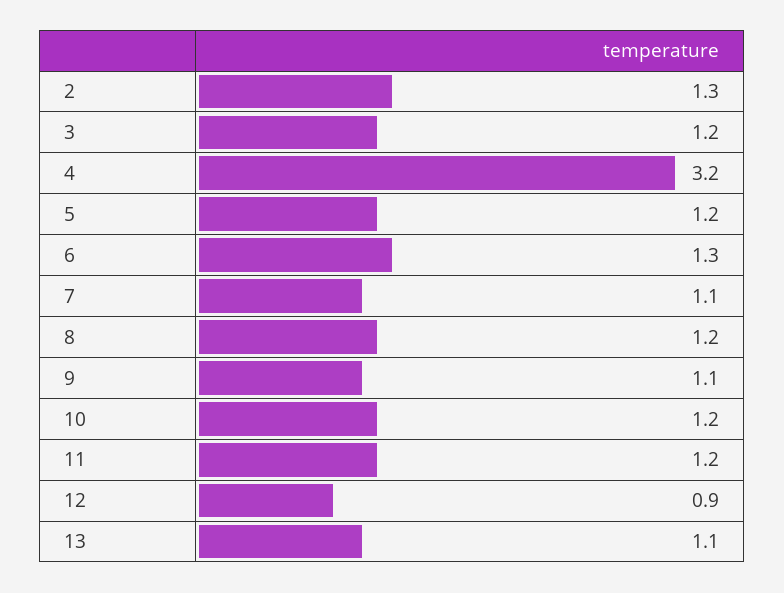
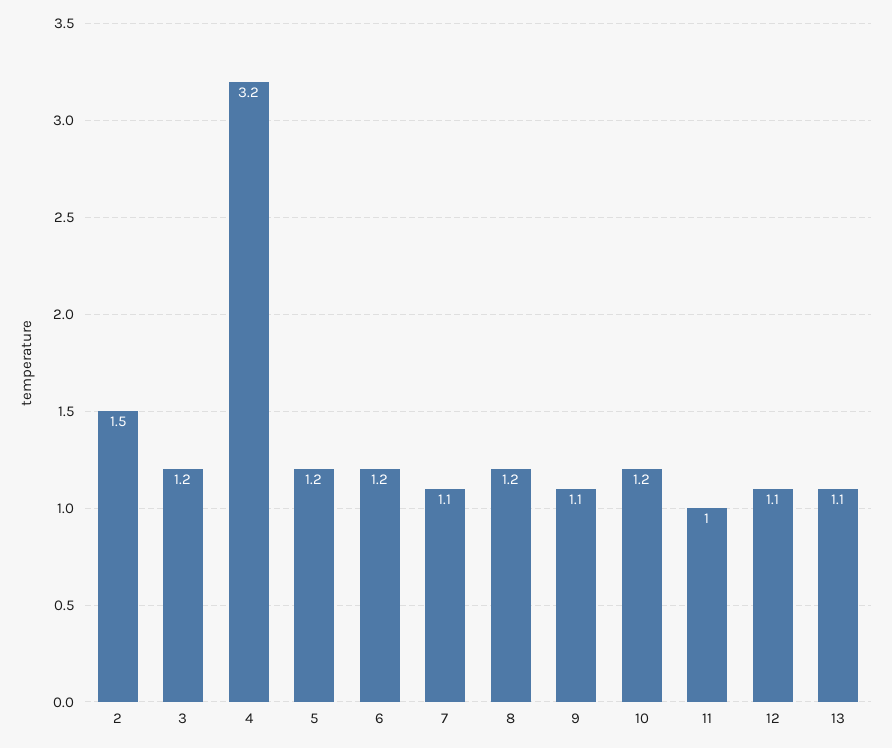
  {
-   "2": 1.3,
+   "2": 1.5,
    "3": 1.2,
    "4": 3.2,
    "5": 1.2,
-   "6": 1.3,
+   "6": 1.2,
    "7": 1.1,
    "8": 1.2,
    "9": 1.1,
    "10": 1.2,
-   "11": 1.2,
+   "11": 1,
-   "12": 0.9,
+   "12": 1.1,
    "13": 1.1
  }

